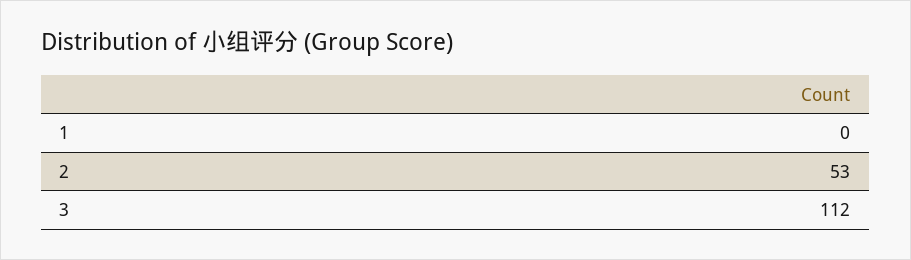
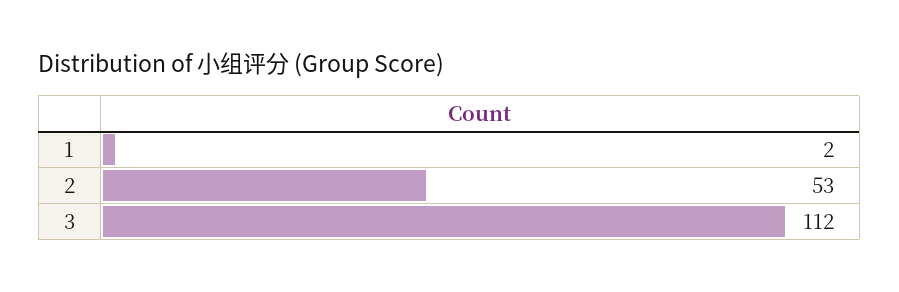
  {
-   "1": 0,
+   "1": 2,
    "2": 53,
    "3": 112
  }

